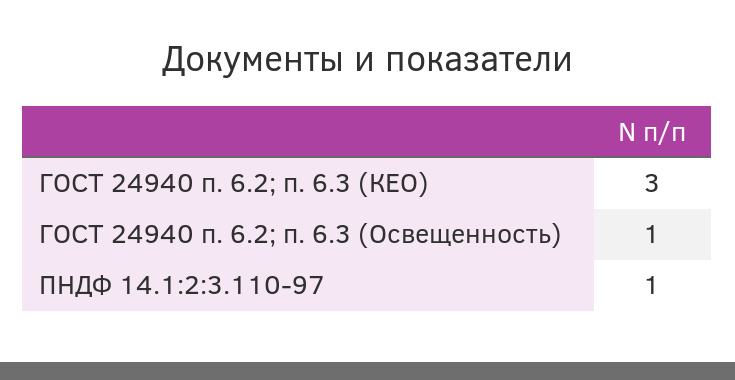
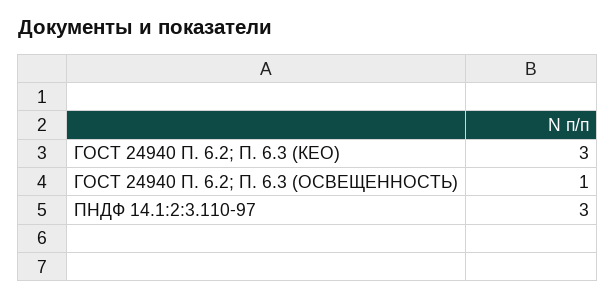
  {
    "ГОСТ 24940 п. 6.2; п. 6.3 (КЕО)": 3,
    "ГОСТ 24940 п. 6.2; п. 6.3 (Освещенность)": 1,
-   "ПНДФ 14.1:2:3.110-97": 1
+   "ПНДФ 14.1:2:3.110-97": 3
  }

